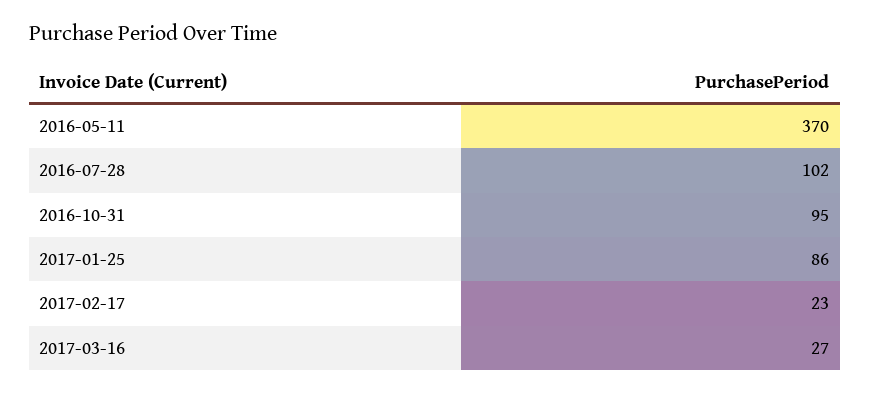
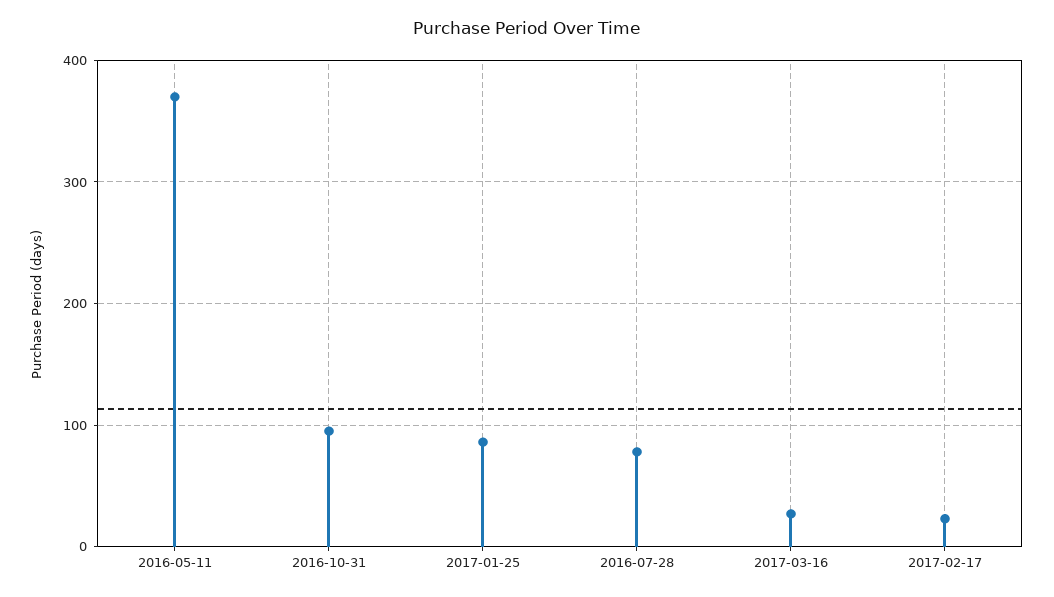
  {
    "2016-05-11": 370,
-   "2016-07-28": 102,
+   "2016-07-28": 80,
    "2016-10-31": 95,
    "2017-01-25": 86,
    "2017-02-17": 23,
    "2017-03-16": 27
  }

